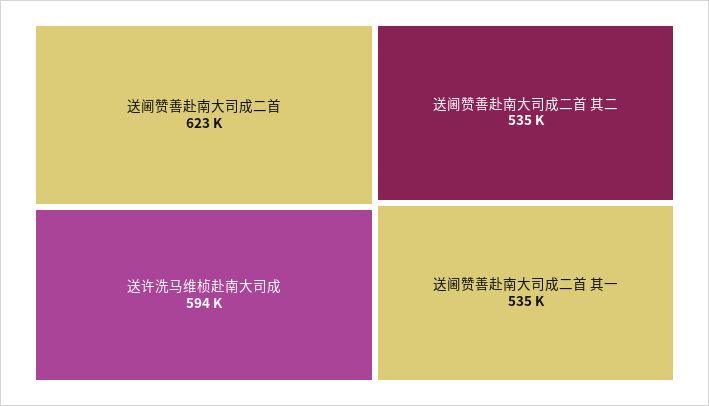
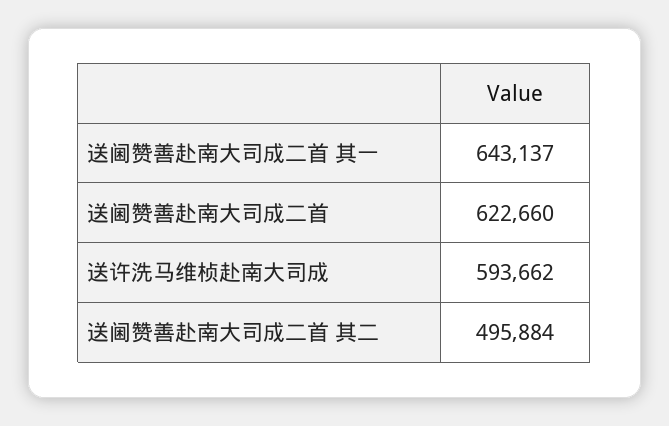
  {
    "送阃赞善赴南大司成二首": 622660,
    "送许洗马维桢赴南大司成": 593662,
-   "送阃赞善赴南大司成二首 其二": 535000,
+   "送阃赞善赴南大司成二首 其二": 495884,
-   "送阃赞善赴南大司成二首 其一": 535000
+   "送阃赞善赴南大司成二首 其一": 643137
  }

